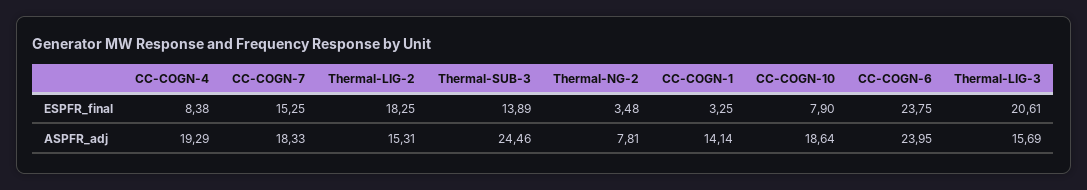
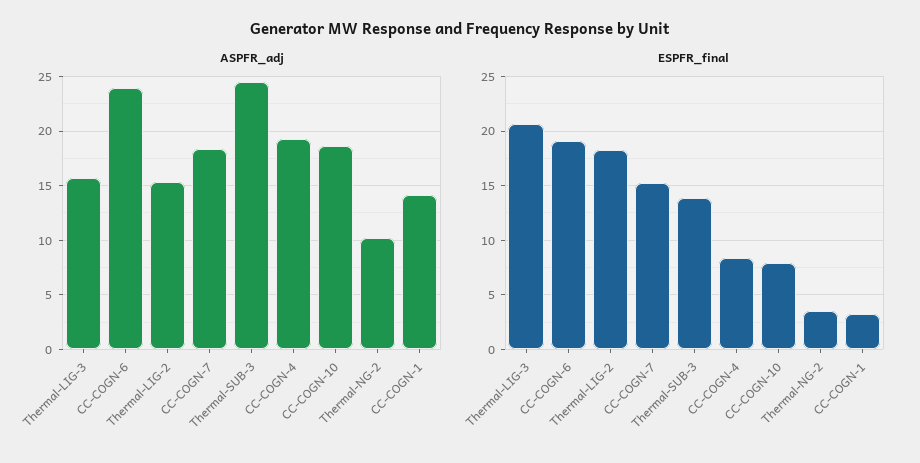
  {
    "ESPFR_final": {
      "CC-COGN-4": 8.38,
      "CC-COGN-7": 15.25,
      "Thermal-LIG-2": 18.25,
      "Thermal-SUB-3": 13.89,
      "Thermal-NG-2": 3.48,
      "CC-COGN-1": 3.25,
      "CC-COGN-10": 7.9,
-     "CC-COGN-6": 23.75,
+     "CC-COGN-6": 19,
      "Thermal-LIG-3": 20.61
    },
    "ASPFR_adj": {
      "CC-COGN-4": 19.29,
      "CC-COGN-7": 18.33,
      "Thermal-LIG-2": 15.31,
      "Thermal-SUB-3": 24.46,
-     "Thermal-NG-2": 7.81,
+     "Thermal-NG-2": 10,
      "CC-COGN-1": 14.14,
      "CC-COGN-10": 18.64,
      "CC-COGN-6": 23.95,
      "Thermal-LIG-3": 15.69
    }
  }

